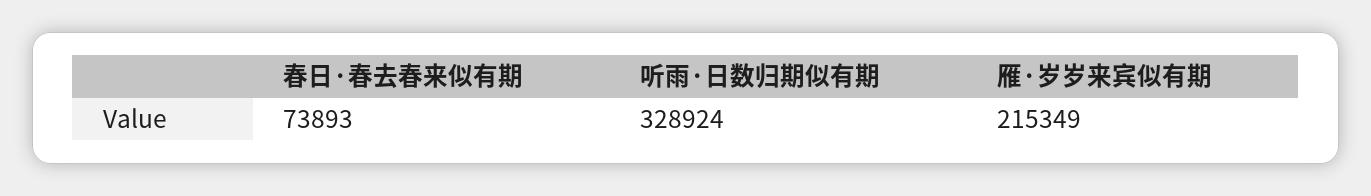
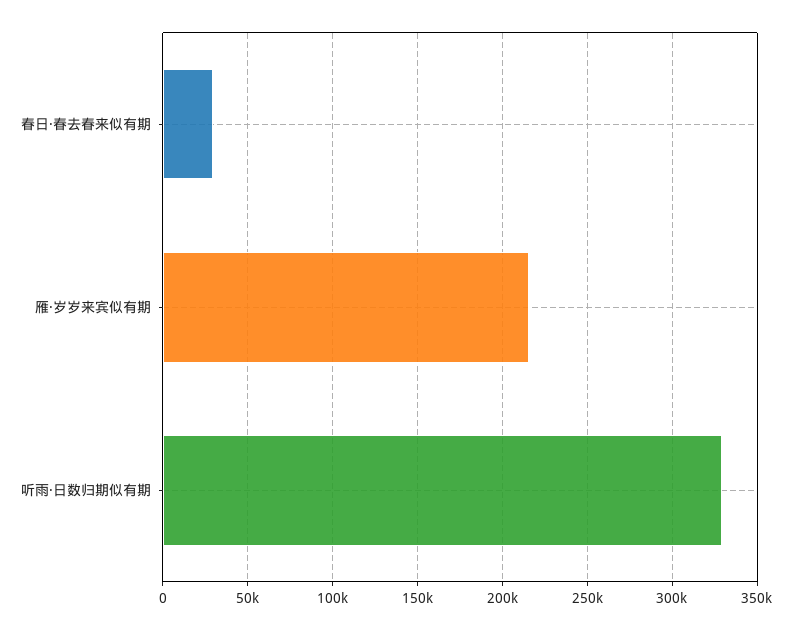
  {
-   "春日·春去春来似有期": 73893,
+   "春日·春去春来似有期": 30000,
    "听雨·日数归期似有期": 328924,
    "雁·岁岁来宾似有期": 215349
  }

